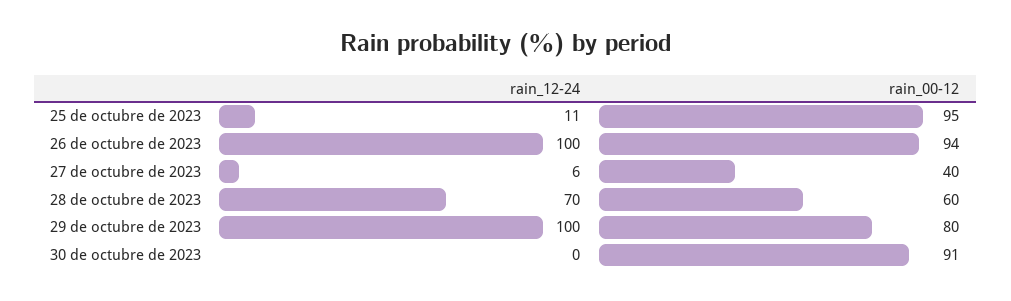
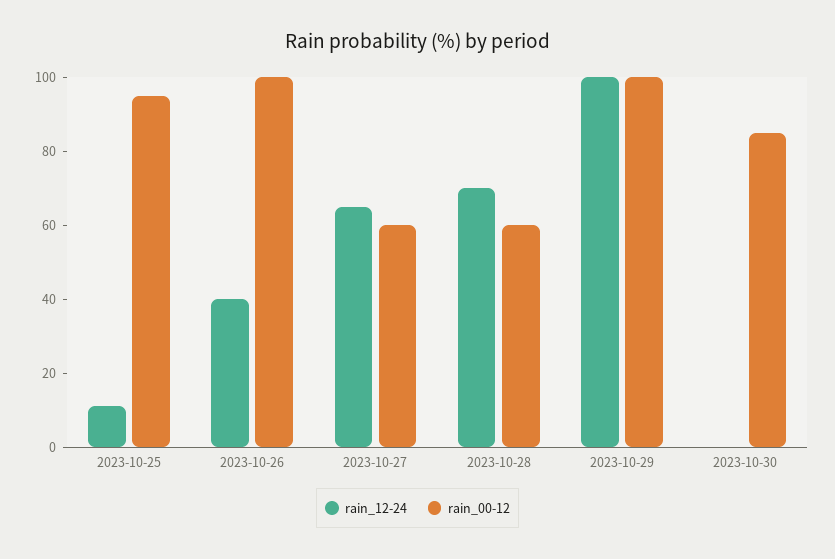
  {
    "rain_12-24": {
      "25 de octubre de 2023": 11,
-     "26 de octubre de 2023": 100,
+     "26 de octubre de 2023": 40,
-     "27 de octubre de 2023": 6,
+     "27 de octubre de 2023": 65,
      "28 de octubre de 2023": 70,
      "29 de octubre de 2023": 100,
      "30 de octubre de 2023": 0
    },
    "rain_00-12": {
      "25 de octubre de 2023": 95,
-     "26 de octubre de 2023": 94,
+     "26 de octubre de 2023": 100,
-     "27 de octubre de 2023": 40,
+     "27 de octubre de 2023": 60,
      "28 de octubre de 2023": 60,
-     "29 de octubre de 2023": 80,
+     "29 de octubre de 2023": 100,
-     "30 de octubre de 2023": 91
+     "30 de octubre de 2023": 85
    }
  }

